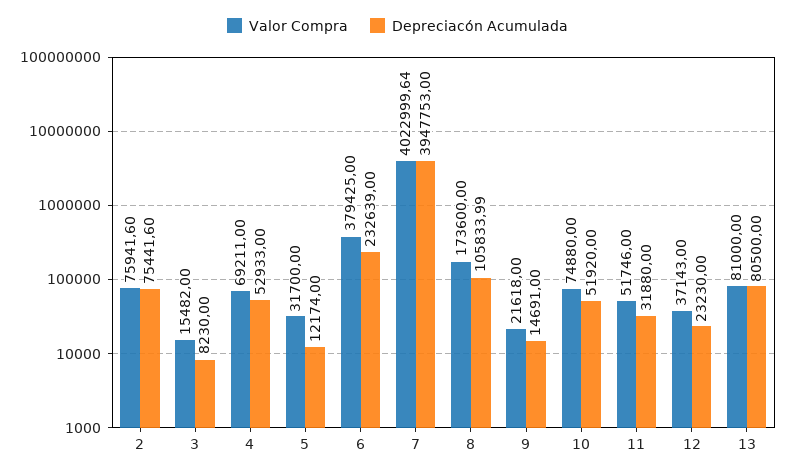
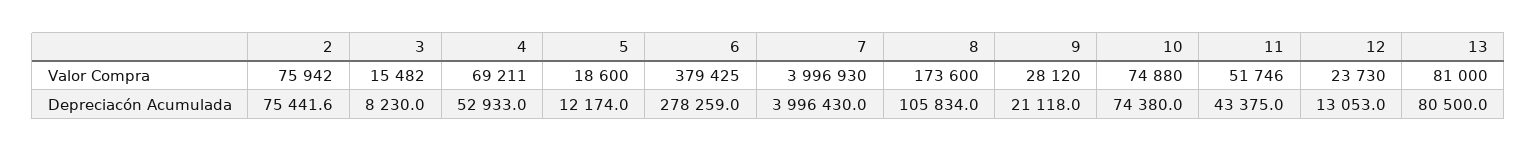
  {
    "Valor Compra": {
      "2": 75941.6,
      "3": 15482,
      "4": 69211,
-     "5": 31700,
+     "5": 18600,
      "6": 379425,
-     "7": 4022999.64,
+     "7": 3996930,
      "8": 173600,
-     "9": 21618,
+     "9": 28120,
      "10": 74880,
      "11": 51746,
-     "12": 37143,
+     "12": 23730,
      "13": 81000
    },
    "Depreciacón Acumulada": {
      "2": 75441.6,
      "3": 8230,
      "4": 52933,
      "5": 12174,
-     "6": 232639,
+     "6": 278259,
-     "7": 3947753,
+     "7": 3996430,
      "8": 105833.99,
-     "9": 14691,
+     "9": 21118,
-     "10": 51920,
+     "10": 74380,
-     "11": 31880,
+     "11": 43375,
-     "12": 23230,
+     "12": 13053,
      "13": 80500
    }
  }

